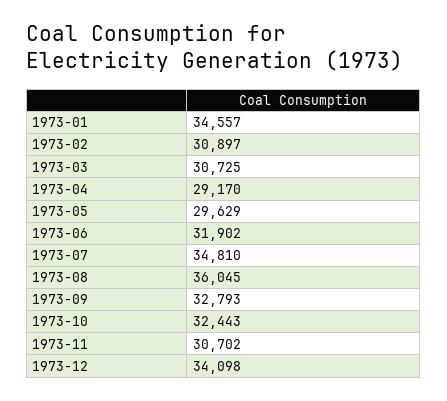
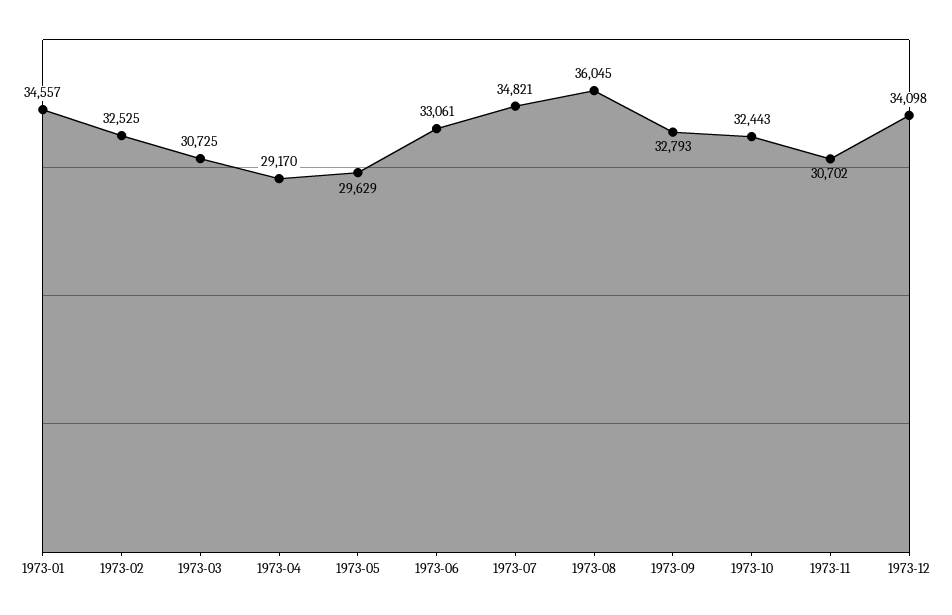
  {
    "1973-01": 34557,
-   "1973-02": 30897,
+   "1973-02": 32525,
    "1973-03": 30725,
    "1973-04": 29170,
    "1973-05": 29629,
-   "1973-06": 31902,
+   "1973-06": 33061,
-   "1973-07": 34810,
+   "1973-07": 34821,
    "1973-08": 36045,
    "1973-09": 32793,
    "1973-10": 32443,
    "1973-11": 30702,
    "1973-12": 34098
  }

